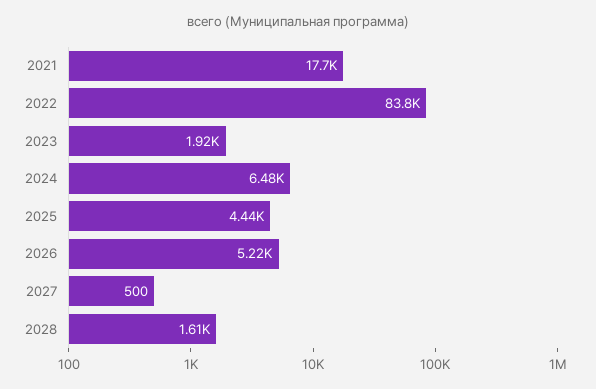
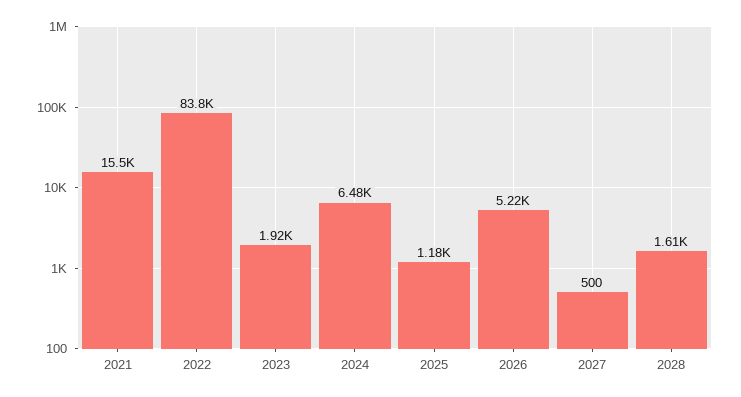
  {
-   "2021": 17700,
+   "2021": 15500,
    "2022": 83800,
    "2023": 1920,
    "2024": 6480,
-   "2025": 4440,
+   "2025": 1180,
    "2026": 5220,
    "2027": 500,
    "2028": 1610
  }

